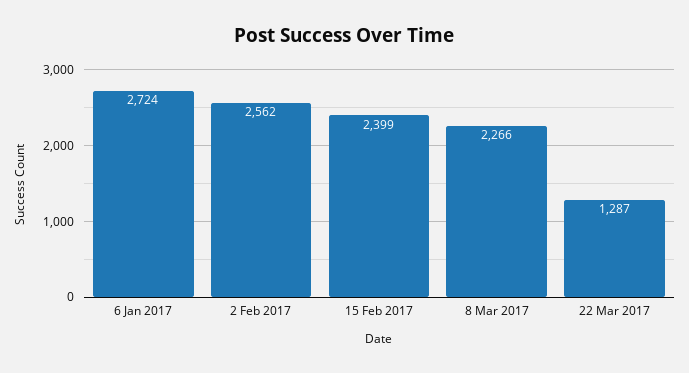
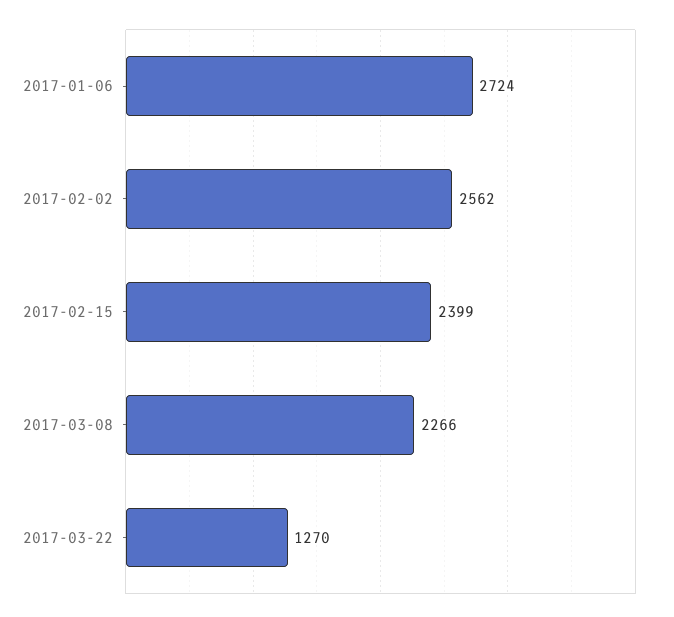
  {
    "6 Jan 2017": 2724,
    "2 Feb 2017": 2562,
    "15 Feb 2017": 2399,
    "8 Mar 2017": 2266,
-   "22 Mar 2017": 1287
+   "22 Mar 2017": 1270
  }

